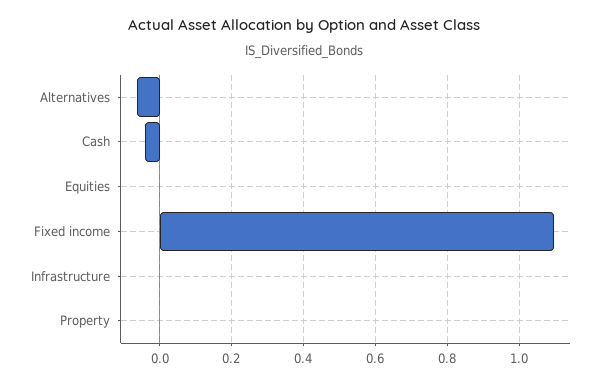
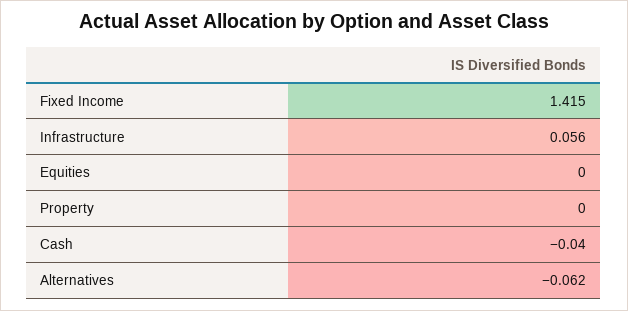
  {
    "Alternatives": -0.062,
    "Cash": -0.04,
    "Equities": 0,
-   "Fixed income": 1.1,
+   "Fixed income": 1.415,
-   "Infrastructure": 0,
+   "Infrastructure": 0.056,
    "Property": 0
  }

